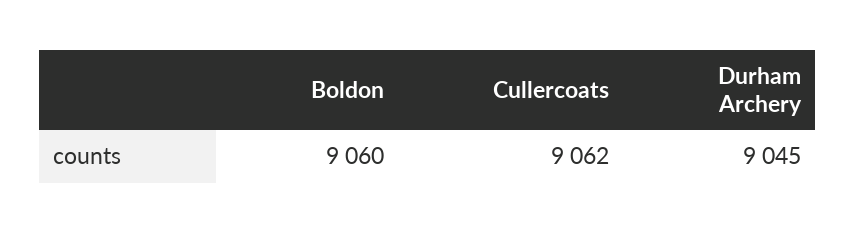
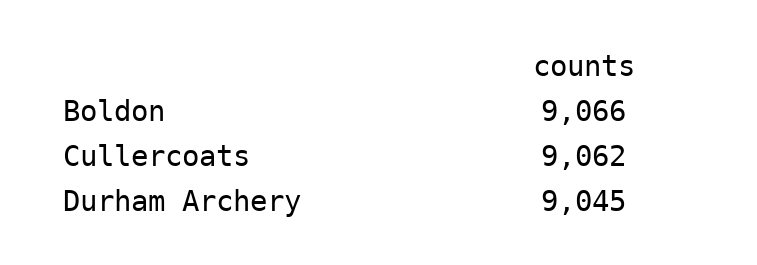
  {
-   "Boldon": 9060,
+   "Boldon": 9066,
    "Cullercoats": 9062,
    "Durham Archery": 9045
  }

